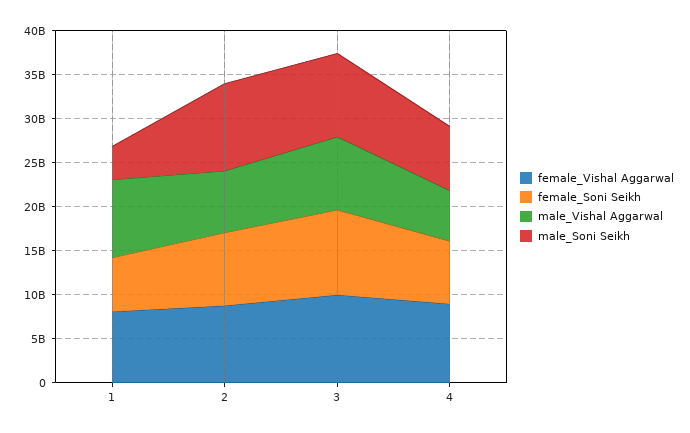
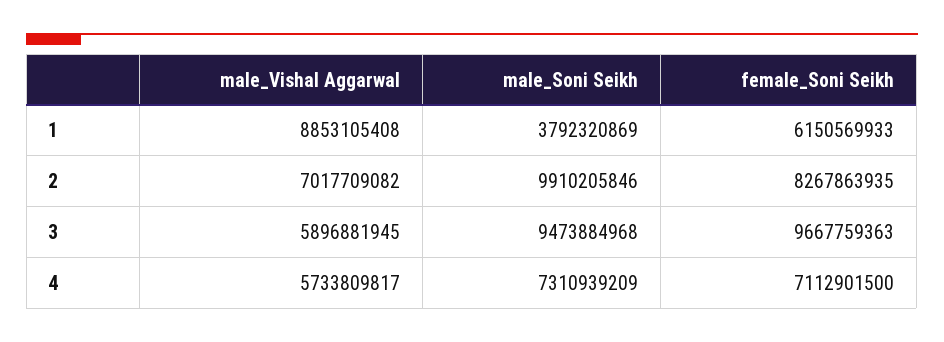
  {
-   "female_Vishal Aggarwal": {
-     "1": 8000000000,
-     "2": 9000000000,
-     "3": 10000000000,
-     "4": 9000000000
-   },
    "female_Soni Seikh": {
      "1": 6150569933,
      "2": 8267863935,
      "3": 9667759363,
      "4": 7112901500
    },
    "male_Vishal Aggarwal": {
      "1": 8853105408,
      "2": 7017709082,
-     "3": 8000000000,
+     "3": 5896881945,
      "4": 5733809817
    },
    "male_Soni Seikh": {
      "1": 3792320869,
      "2": 9910205846,
      "3": 9473884968,
      "4": 7310939209
    }
  }

